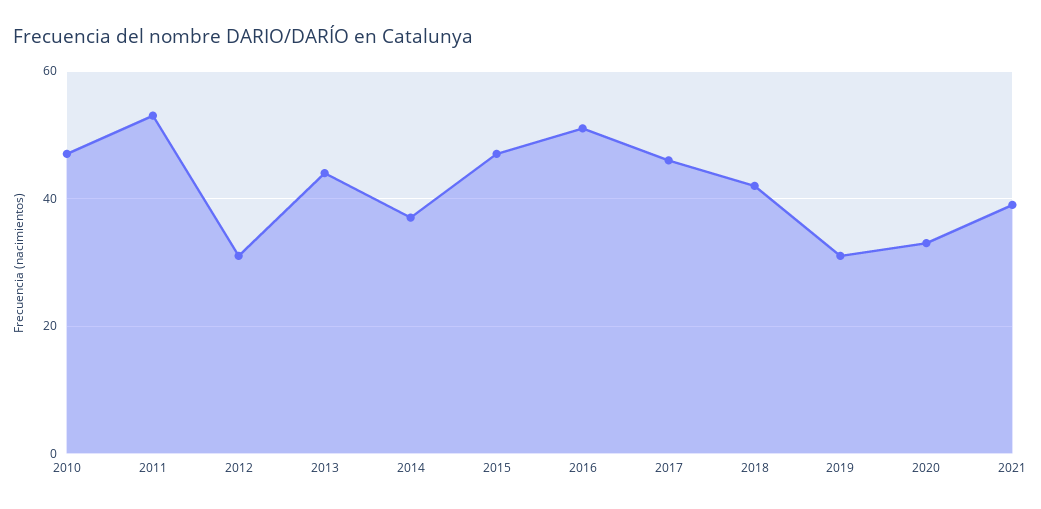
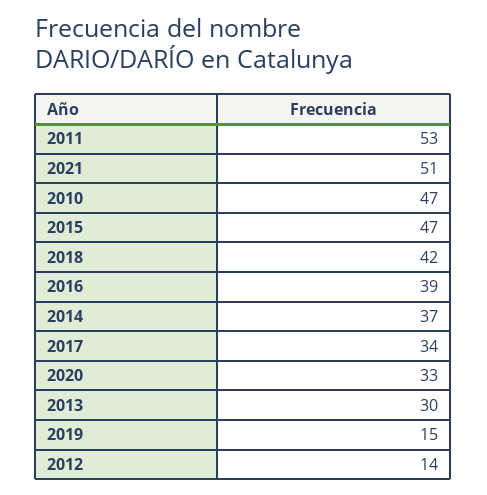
  {
    "2010": 47,
    "2011": 53,
-   "2012": 30,
+   "2012": 14,
-   "2013": 45,
+   "2013": 30,
    "2014": 37,
    "2015": 47,
-   "2016": 50,
+   "2016": 39,
-   "2017": 45,
+   "2017": 34,
    "2018": 42,
-   "2019": 30,
+   "2019": 15,
    "2020": 33,
-   "2021": 40
+   "2021": 51
  }

